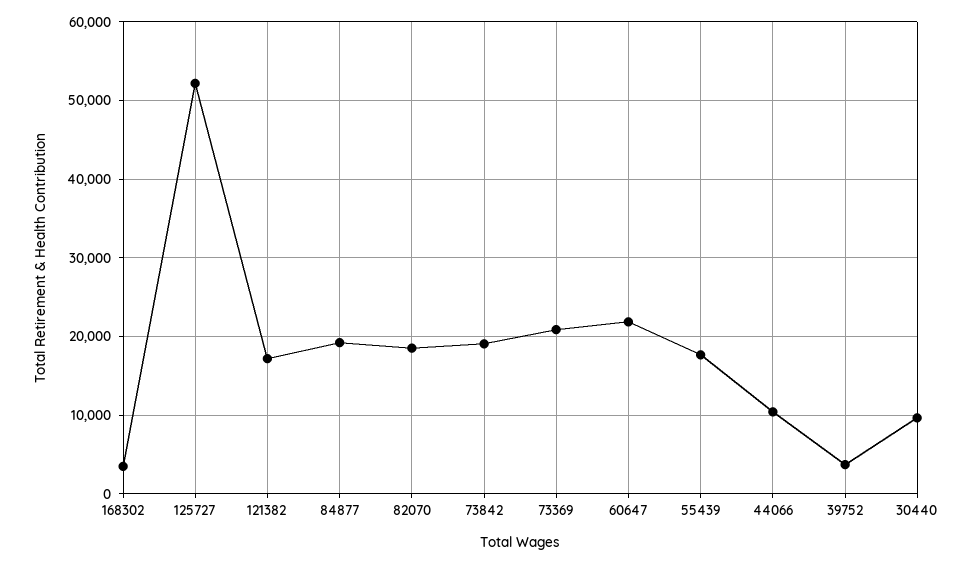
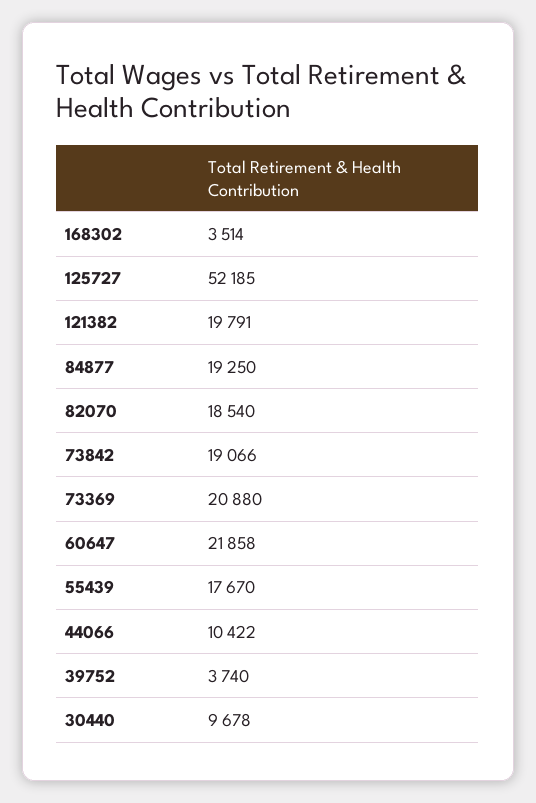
  {
    "168302": 3514,
    "125727": 52185,
-   "121382": 17000,
+   "121382": 19791,
    "84877": 19250,
    "82070": 18540,
    "73842": 19066,
    "73369": 20880,
    "60647": 21858,
    "55439": 17670,
    "44066": 10422,
    "39752": 3740,
    "30440": 9678
  }

